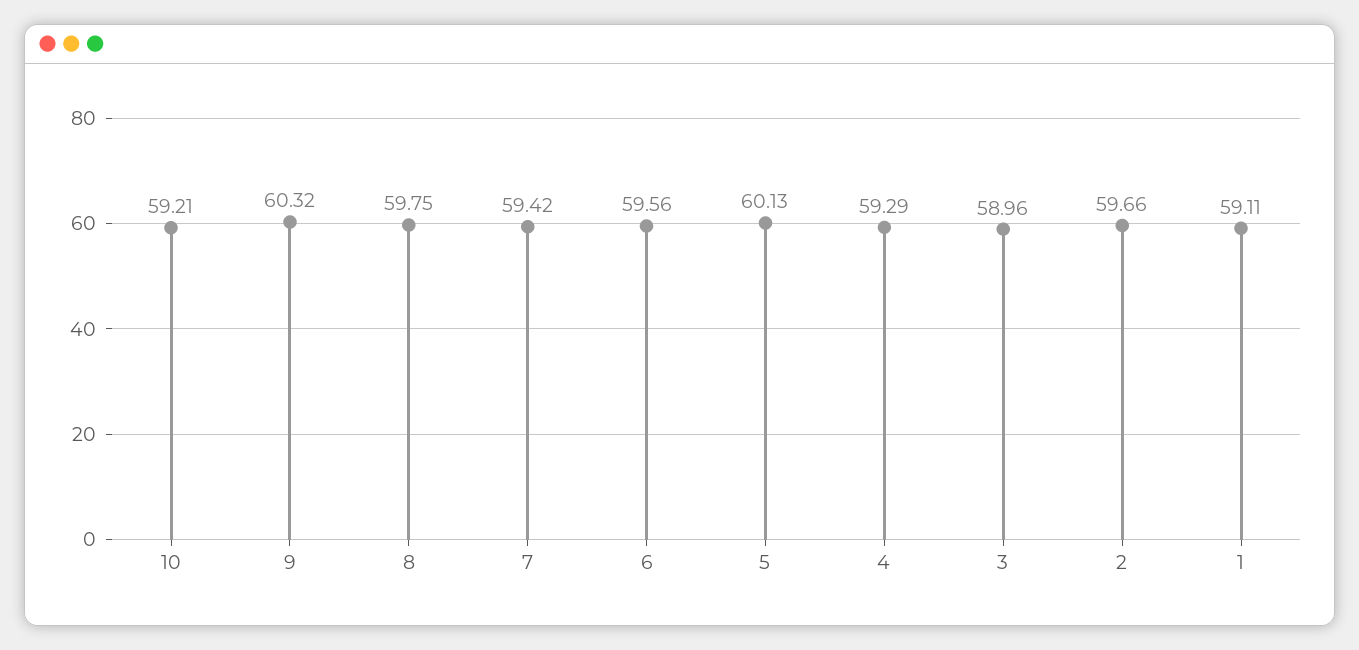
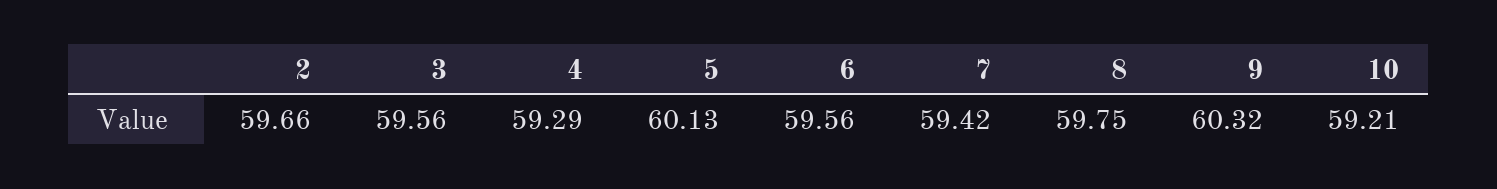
  {
    "10": 59.21,
    "9": 60.32,
    "8": 59.75,
    "7": 59.42,
    "6": 59.56,
    "5": 60.13,
    "4": 59.29,
-   "3": 58.96,
+   "3": 59.56,
-   "2": 59.66,
+   "2": 59.66
-   "1": 59.11
  }

